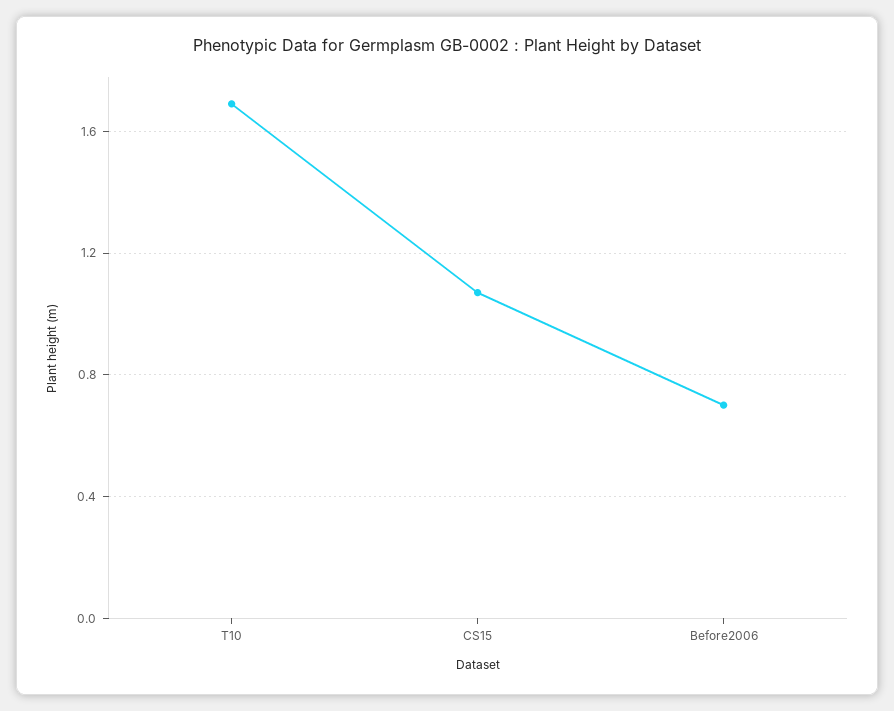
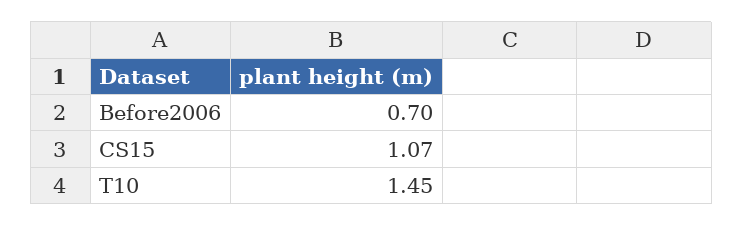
  {
-   "T10": 1.7,
+   "T10": 1.45,
    "CS15": 1.07,
    "Before2006": 0.7
  }

